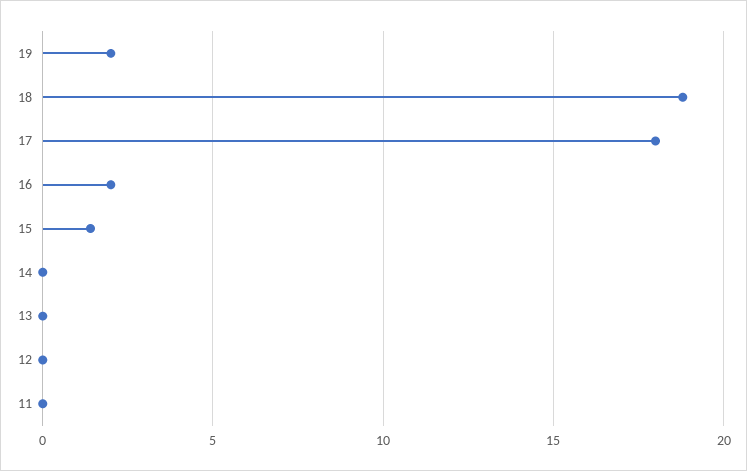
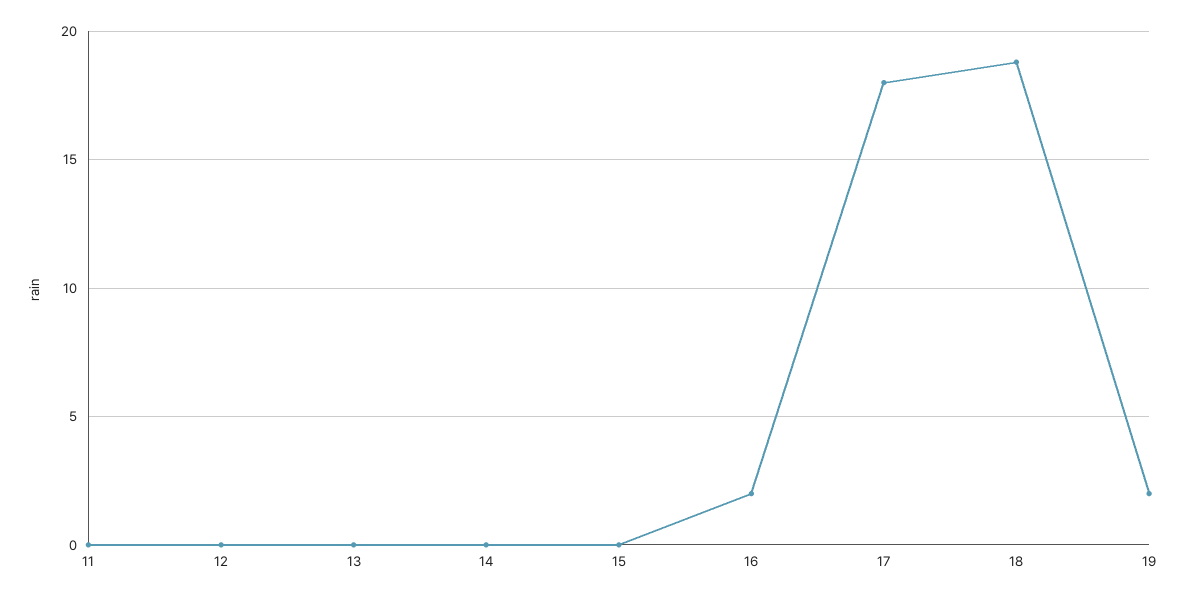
  {
    "19": 2,
    "18": 19,
    "17": 18,
    "16": 2,
-   "15": 1.5,
+   "15": 0,
    "14": 0,
    "13": 0,
    "12": 0,
    "11": 0
  }

